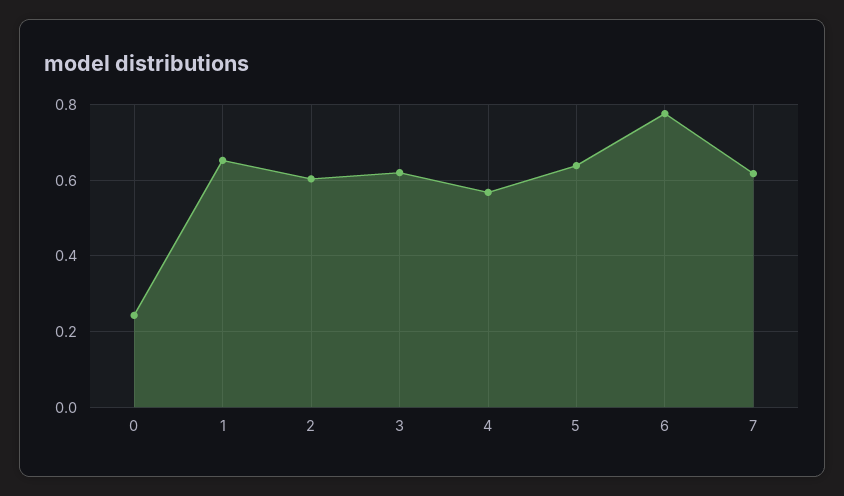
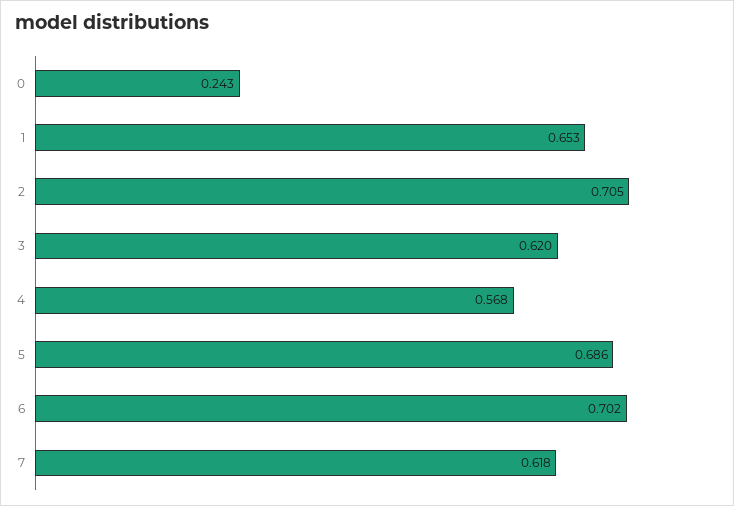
  {
    "0": 0.243,
    "1": 0.653,
-   "2": 0.6,
+   "2": 0.705,
    "3": 0.62,
    "4": 0.568,
-   "5": 0.64,
+   "5": 0.686,
-   "6": 0.78,
+   "6": 0.702,
    "7": 0.618
  }

